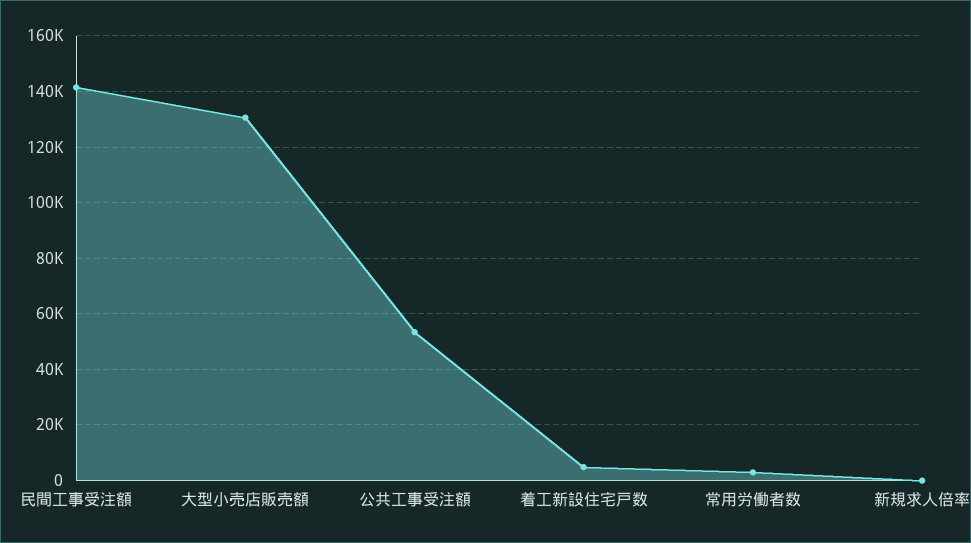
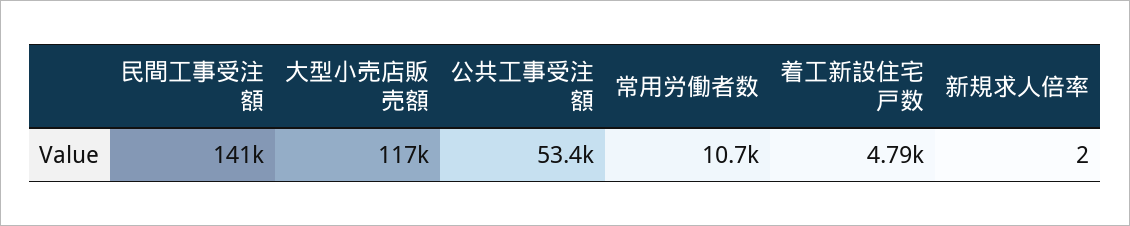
  {
    "民間工事受注額": 141000,
-   "大型小売店販売額": 130000,
+   "大型小売店販売額": 117000,
    "公共工事受注額": 53400,
    "着工新設住宅戸数": 4790,
-   "常用労働者数": 2500,
+   "常用労働者数": 10700,
    "新規求人倍率": 2
  }

